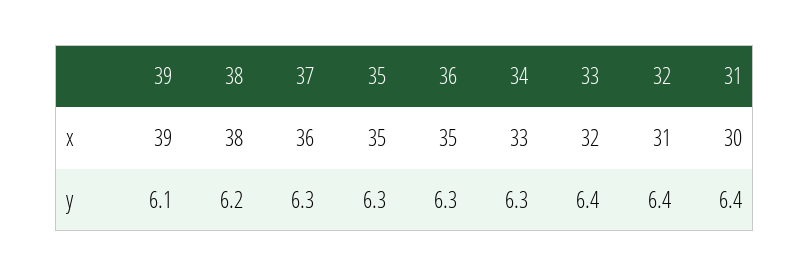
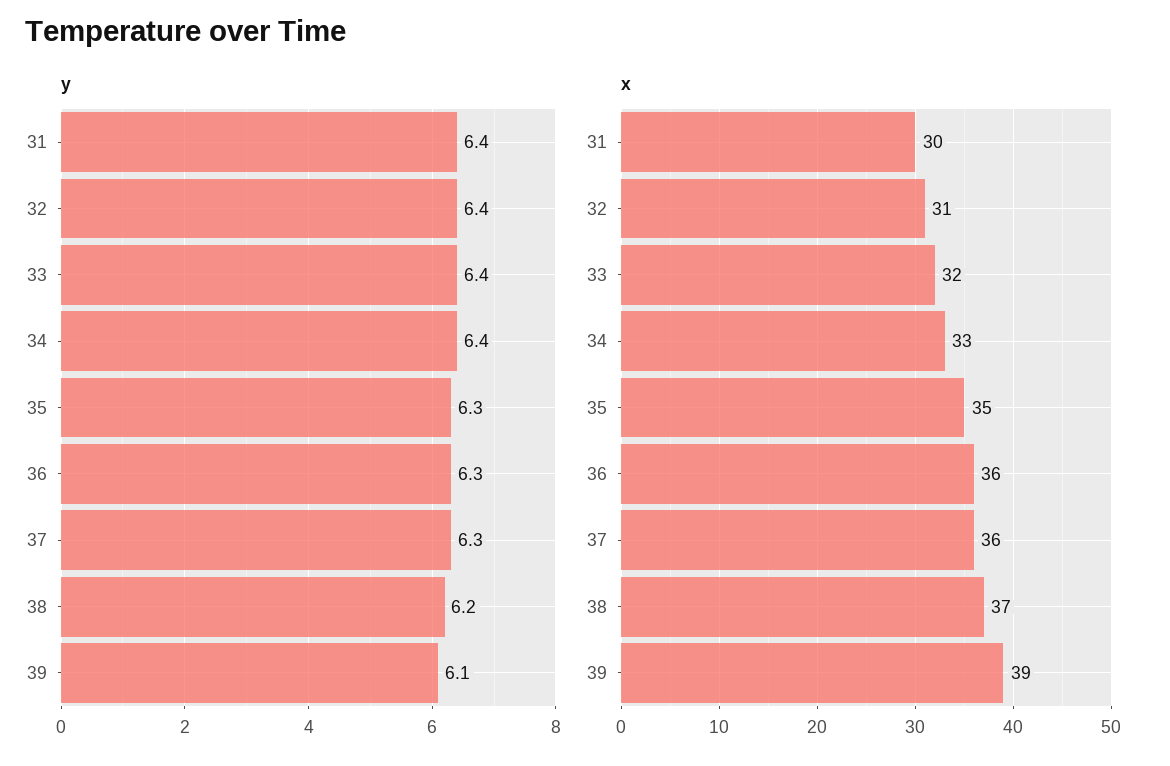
  {
    "x": {
      "39": 39,
-     "38": 38,
+     "38": 37,
      "37": 36,
      "35": 35,
-     "36": 35,
+     "36": 36,
      "34": 33,
      "33": 32,
      "32": 31,
      "31": 30
    },
    "y": {
      "39": 6.1,
      "38": 6.2,
      "37": 6.3,
      "35": 6.3,
      "36": 6.3,
-     "34": 6.3,
+     "34": 6.4,
      "33": 6.4,
      "32": 6.4,
      "31": 6.4
    }
  }

